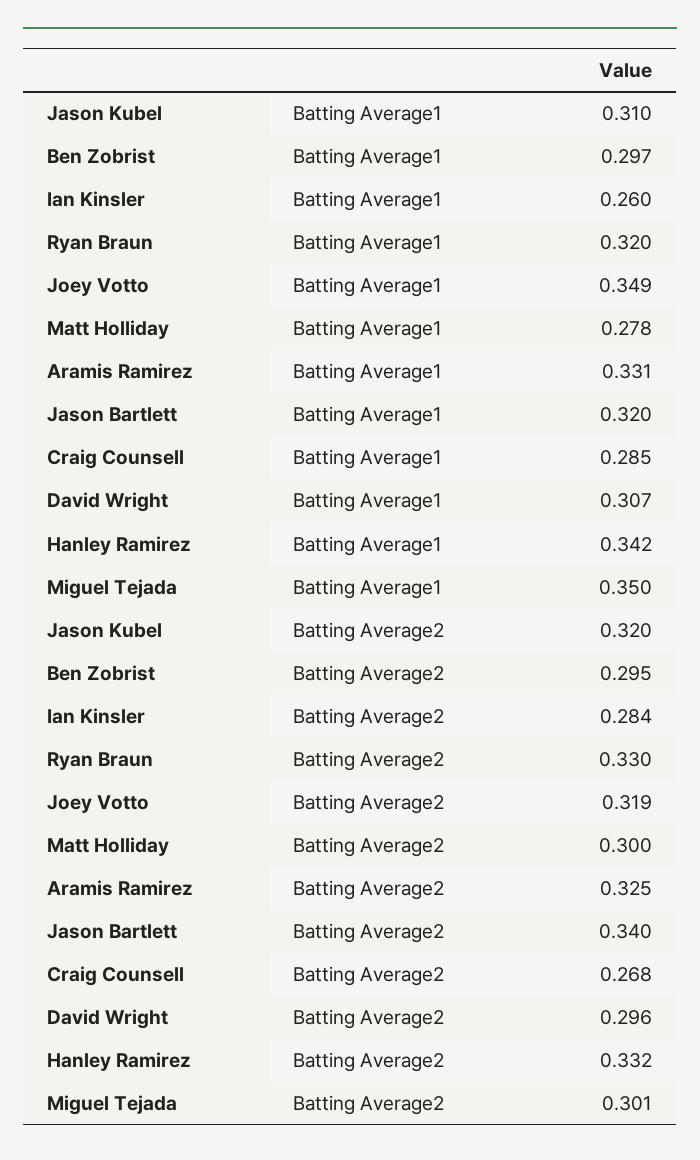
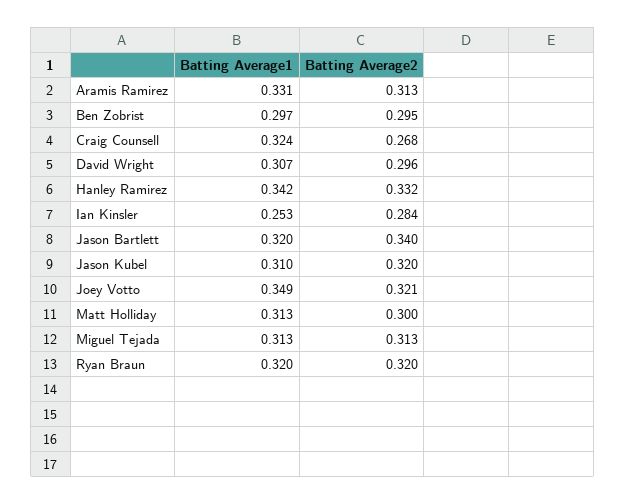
  {
    "Jason Kubel": {
      "Batting Average1": 0.31,
      "Batting Average2": 0.32
    },
    "Ben Zobrist": {
      "Batting Average1": 0.297,
      "Batting Average2": 0.295
    },
    "Ian Kinsler": {
-     "Batting Average1": 0.26,
+     "Batting Average1": 0.253,
      "Batting Average2": 0.284
    },
    "Ryan Braun": {
      "Batting Average1": 0.32,
-     "Batting Average2": 0.33
+     "Batting Average2": 0.32
    },
    "Joey Votto": {
      "Batting Average1": 0.349,
-     "Batting Average2": 0.319
+     "Batting Average2": 0.321
    },
    "Matt Holliday": {
-     "Batting Average1": 0.278,
+     "Batting Average1": 0.313,
      "Batting Average2": 0.3
    },
    "Aramis Ramirez": {
      "Batting Average1": 0.331,
-     "Batting Average2": 0.325
+     "Batting Average2": 0.313
    },
    "Jason Bartlett": {
      "Batting Average1": 0.32,
      "Batting Average2": 0.34
    },
    "Craig Counsell": {
-     "Batting Average1": 0.285,
+     "Batting Average1": 0.324,
      "Batting Average2": 0.268
    },
    "David Wright": {
      "Batting Average1": 0.307,
      "Batting Average2": 0.296
    },
    "Hanley Ramirez": {
      "Batting Average1": 0.342,
      "Batting Average2": 0.332
    },
    "Miguel Tejada": {
-     "Batting Average1": 0.35,
+     "Batting Average1": 0.313,
-     "Batting Average2": 0.301
+     "Batting Average2": 0.313
    }
  }

